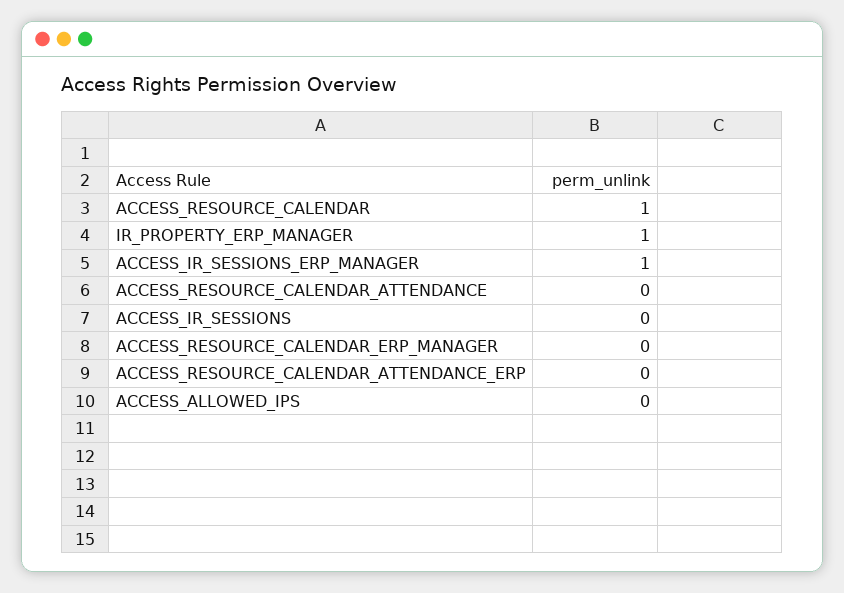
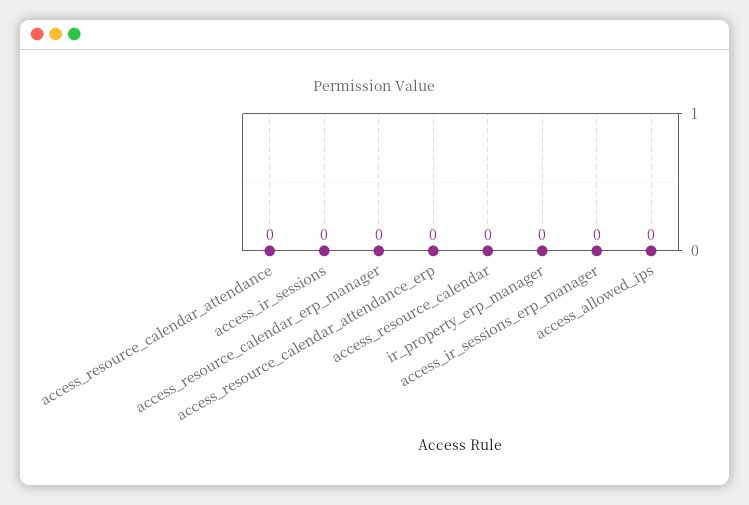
  {
-   "ACCESS_RESOURCE_CALENDAR": 1,
+   "ACCESS_RESOURCE_CALENDAR": 0,
-   "IR_PROPERTY_ERP_MANAGER": 1,
+   "IR_PROPERTY_ERP_MANAGER": 0,
-   "ACCESS_IR_SESSIONS_ERP_MANAGER": 1,
+   "ACCESS_IR_SESSIONS_ERP_MANAGER": 0,
    "ACCESS_RESOURCE_CALENDAR_ATTENDANCE": 0,
    "ACCESS_IR_SESSIONS": 0,
    "ACCESS_RESOURCE_CALENDAR_ERP_MANAGER": 0,
    "ACCESS_RESOURCE_CALENDAR_ATTENDANCE_ERP": 0,
    "ACCESS_ALLOWED_IPS": 0
  }

